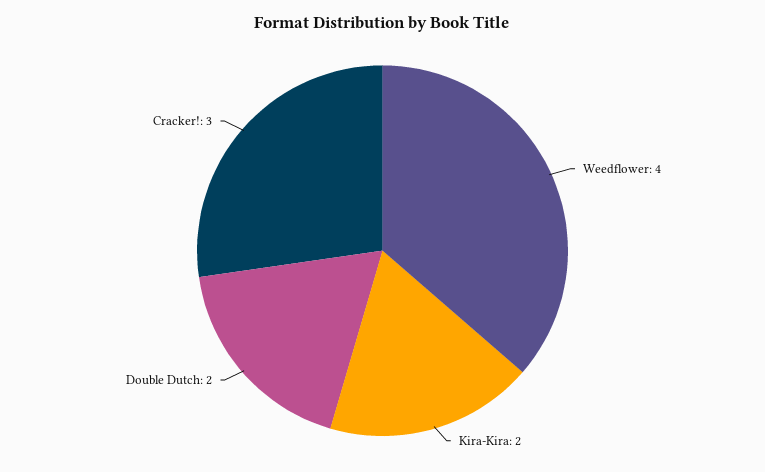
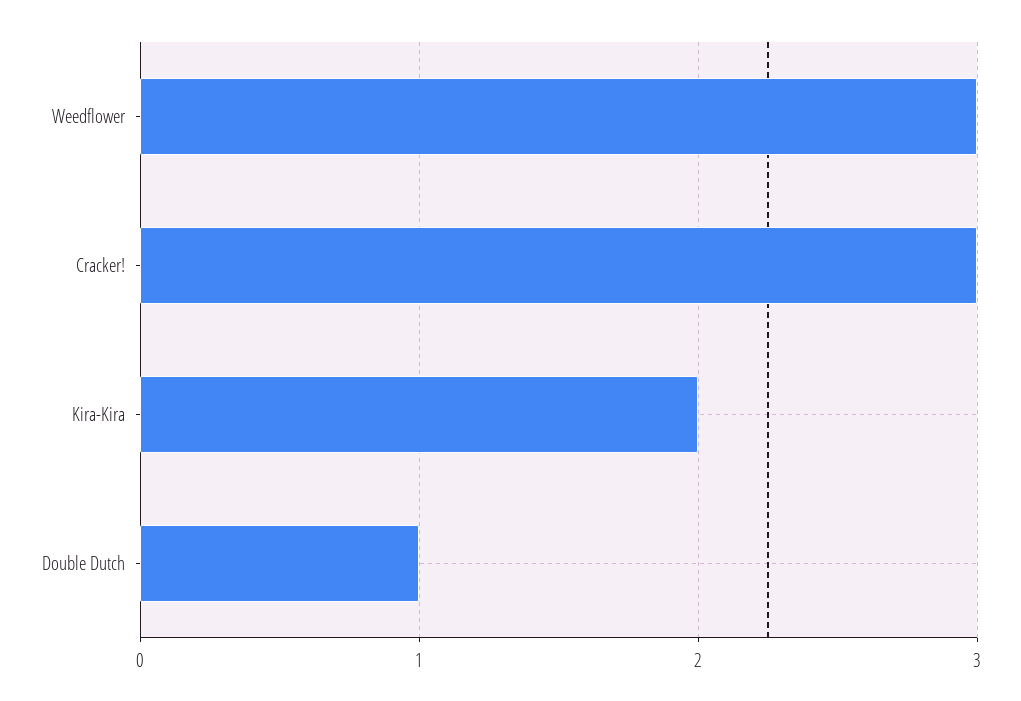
  {
-   "Weedflower": 4,
+   "Weedflower": 3,
    "Kira-Kira": 2,
-   "Double Dutch": 2,
+   "Double Dutch": 1,
    "Cracker!": 3
  }

